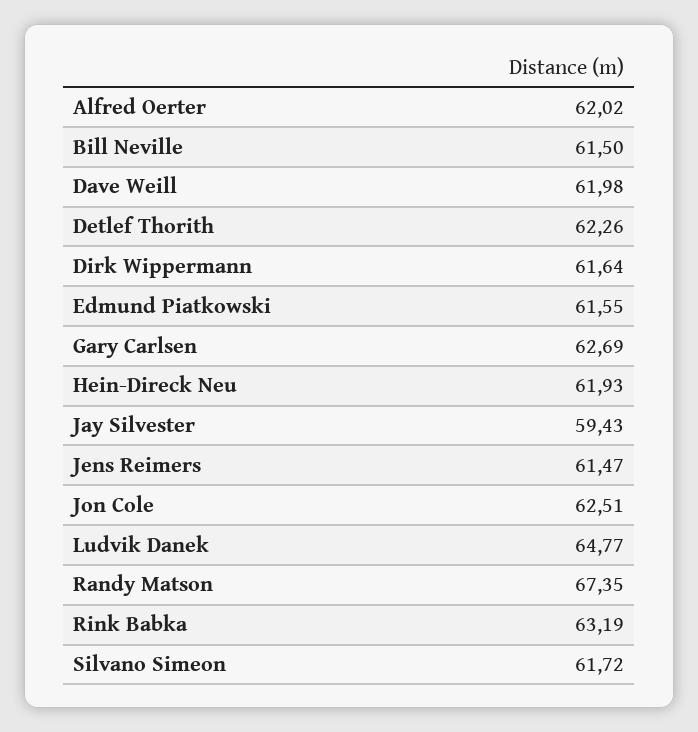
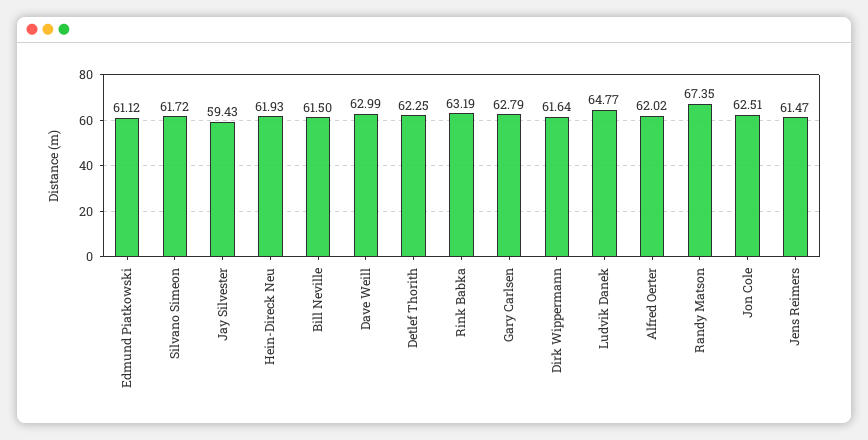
  {
    "Alfred Oerter": 62.02,
    "Bill Neville": 61.5,
-   "Dave Weill": 61.98,
+   "Dave Weill": 62.99,
-   "Detlef Thorith": 62.26,
+   "Detlef Thorith": 62.25,
    "Dirk Wippermann": 61.64,
-   "Edmund Piatkowski": 61.55,
+   "Edmund Piatkowski": 61.12,
-   "Gary Carlsen": 62.69,
+   "Gary Carlsen": 62.79,
    "Hein-Direck Neu": 61.93,
    "Jay Silvester": 59.43,
    "Jens Reimers": 61.47,
    "Jon Cole": 62.51,
    "Ludvik Danek": 64.77,
    "Randy Matson": 67.35,
    "Rink Babka": 63.19,
    "Silvano Simeon": 61.72
  }

